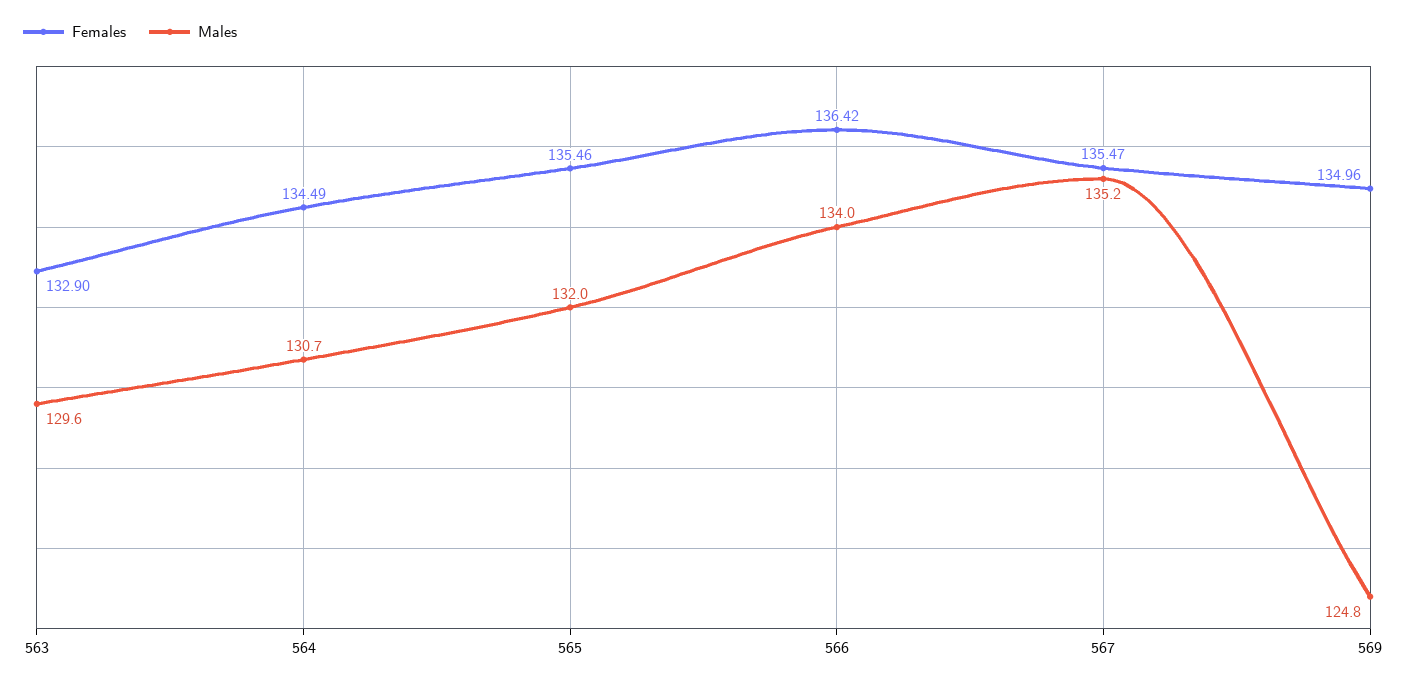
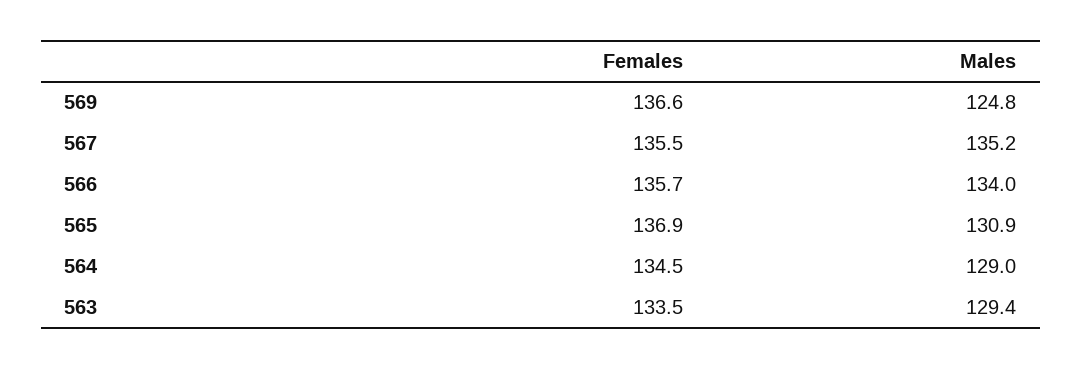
  {
    "Females": {
-     "563": 132.9,
+     "563": 133.5,
      "564": 134.49,
-     "565": 135.46,
+     "565": 136.9,
-     "566": 136.42,
+     "566": 135.7,
      "567": 135.47,
-     "569": 134.96
+     "569": 136.6
    },
    "Males": {
-     "563": 129.6,
+     "563": 129.4,
-     "564": 130.7,
+     "564": 129,
-     "565": 132,
+     "565": 130.9,
      "566": 134,
      "567": 135.2,
      "569": 124.8
    }
  }

